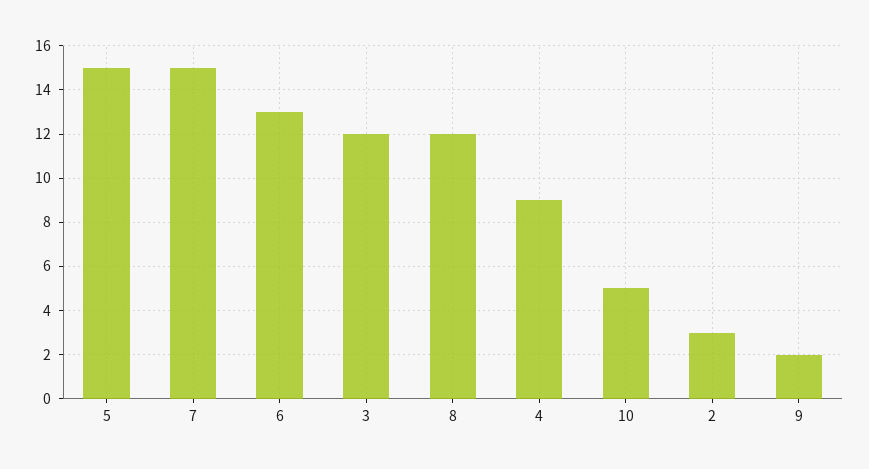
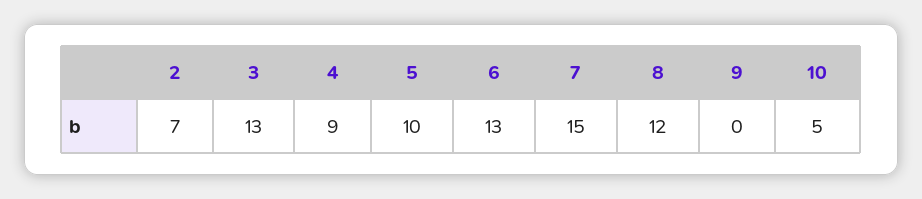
  {
-   "5": 15,
+   "5": 10,
    "7": 15,
    "6": 13,
-   "3": 12,
+   "3": 13,
    "8": 12,
    "4": 9,
    "10": 5,
-   "2": 3,
+   "2": 7,
-   "9": 2
+   "9": 0
  }

